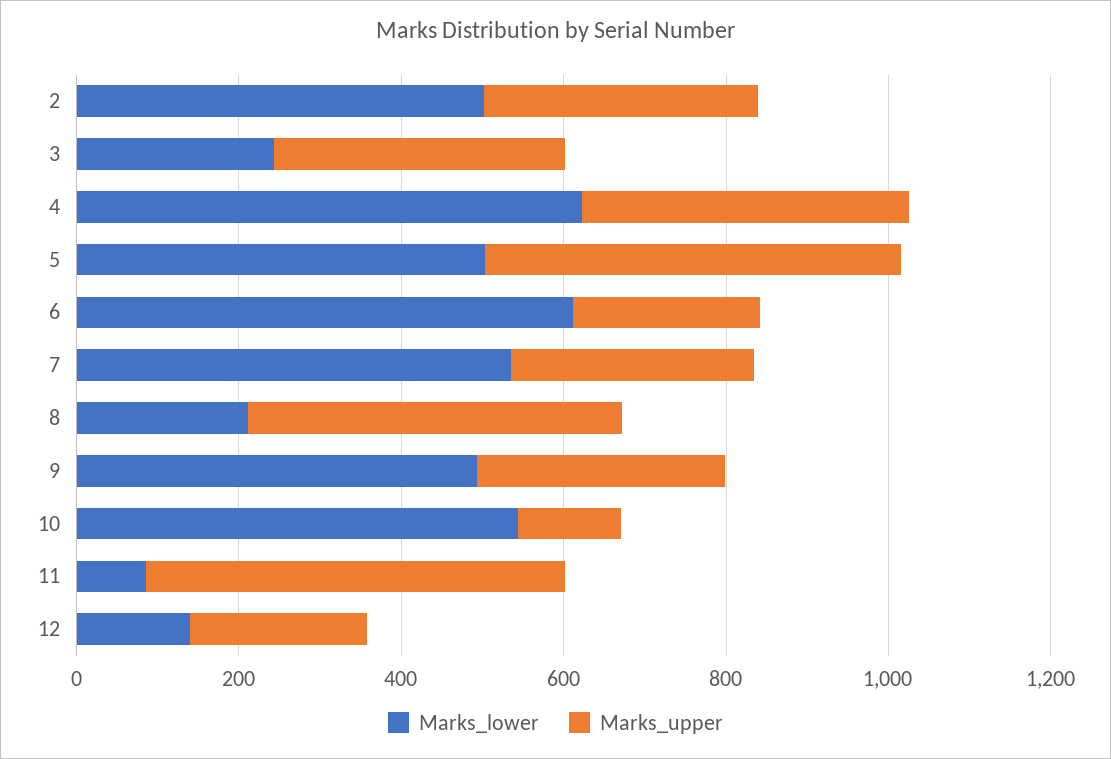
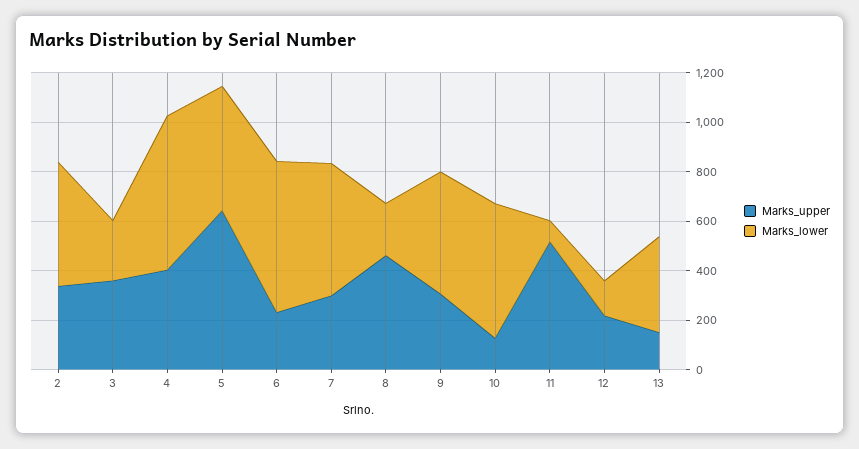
  {
    "Marks_lower": {
      "2": 500,
      "3": 250,
      "4": 600,
      "5": 500,
      "6": 600,
      "7": 550,
      "8": 200,
      "9": 500,
      "10": 550,
      "11": 100,
-     "12": 150
+     "12": 150,
+     "13": 400
    },
    "Marks_upper": {
      "2": 350,
      "3": 350,
      "4": 400,
-     "5": 500,
+     "5": 650,
      "6": 250,
      "7": 300,
      "8": 450,
      "9": 300,
      "10": 150,
      "11": 500,
-     "12": 200
+     "12": 200,
+     "13": 150
    }
  }

